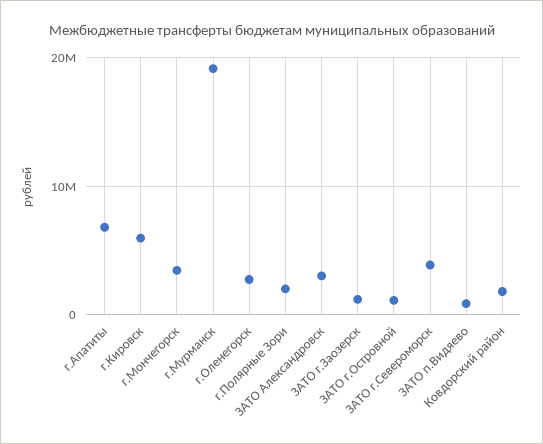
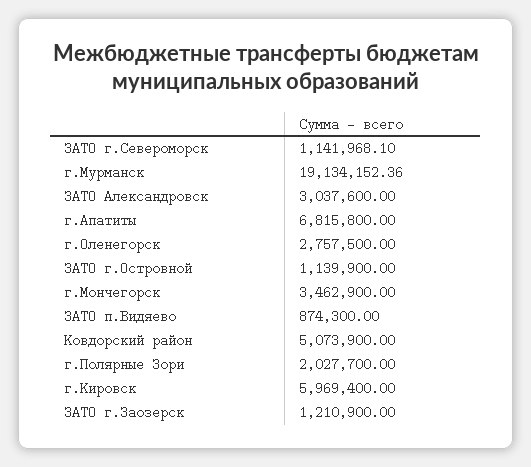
  {
    "г.Апатиты": 6815800,
    "г.Кировск": 5969400,
    "г.Мончегорск": 3462900,
    "г.Мурманск": 19134152.36,
    "г.Оленегорск": 2757500,
    "г.Полярные Зори": 2027700,
    "ЗАТО Александровск": 3037600,
    "ЗАТО г.Заозерск": 1210900,
    "ЗАТО г.Островной": 1139900,
-   "ЗАТО г.Североморск": 4000000,
+   "ЗАТО г.Североморск": 1141968.1,
    "ЗАТО п.Видяево": 874300,
-   "Ковдорский район": 2000000
+   "Ковдорский район": 5073900
  }

